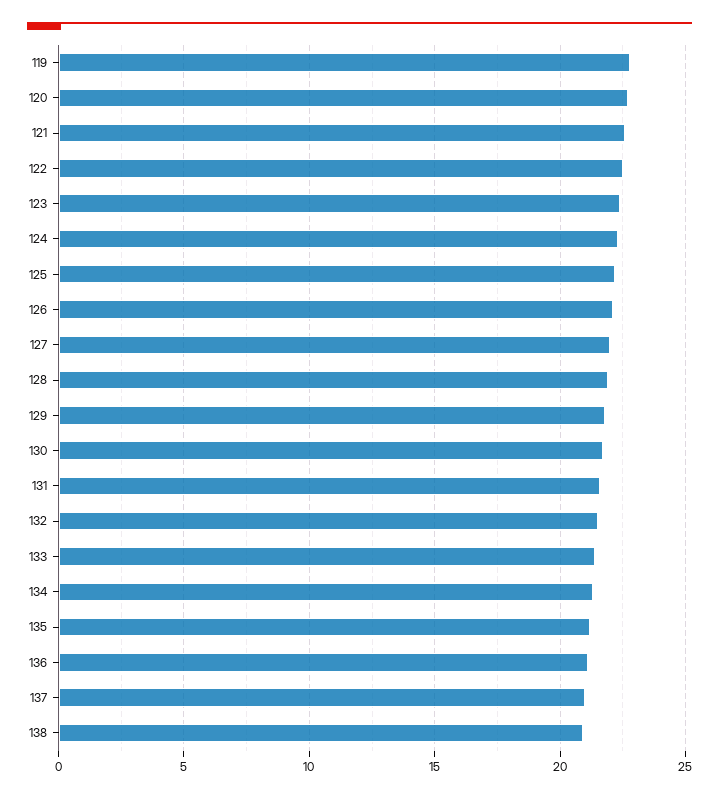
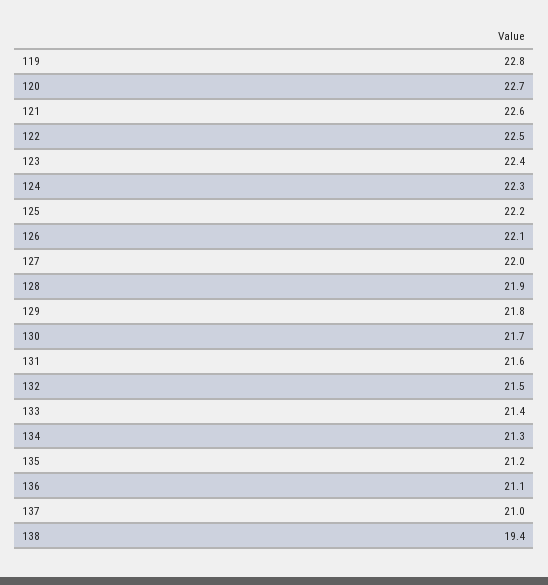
  {
    "119": 22.8,
    "120": 22.7,
    "121": 22.6,
    "122": 22.5,
    "123": 22.4,
    "124": 22.3,
    "125": 22.2,
    "126": 22.1,
    "127": 22,
    "128": 21.9,
    "129": 21.8,
    "130": 21.7,
    "131": 21.6,
    "132": 21.5,
    "133": 21.4,
    "134": 21.3,
    "135": 21.2,
    "136": 21.1,
    "137": 21,
-   "138": 21
+   "138": 19.4
  }

